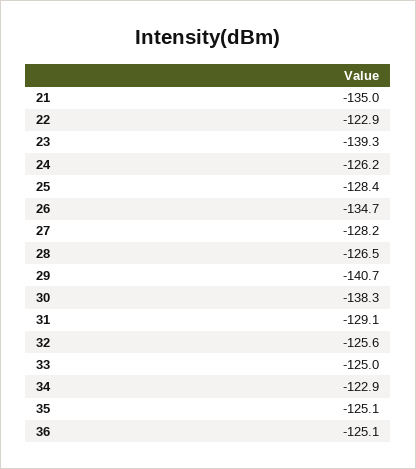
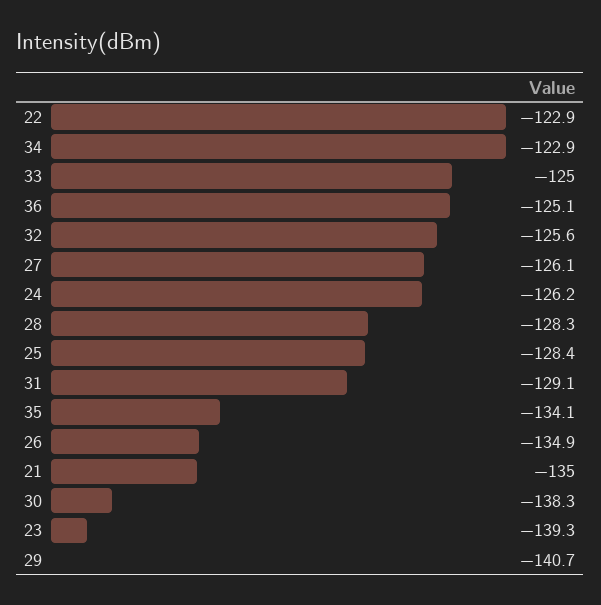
  {
    "21": -135,
    "22": -122.9,
    "23": -139.3,
    "24": -126.2,
    "25": -128.4,
-   "26": -134.7,
+   "26": -134.9,
-   "27": -128.2,
+   "27": -126.1,
-   "28": -126.5,
+   "28": -128.3,
    "29": -140.7,
    "30": -138.3,
    "31": -129.1,
    "32": -125.6,
    "33": -125,
    "34": -122.9,
-   "35": -125.1,
+   "35": -134.1,
    "36": -125.1
  }

